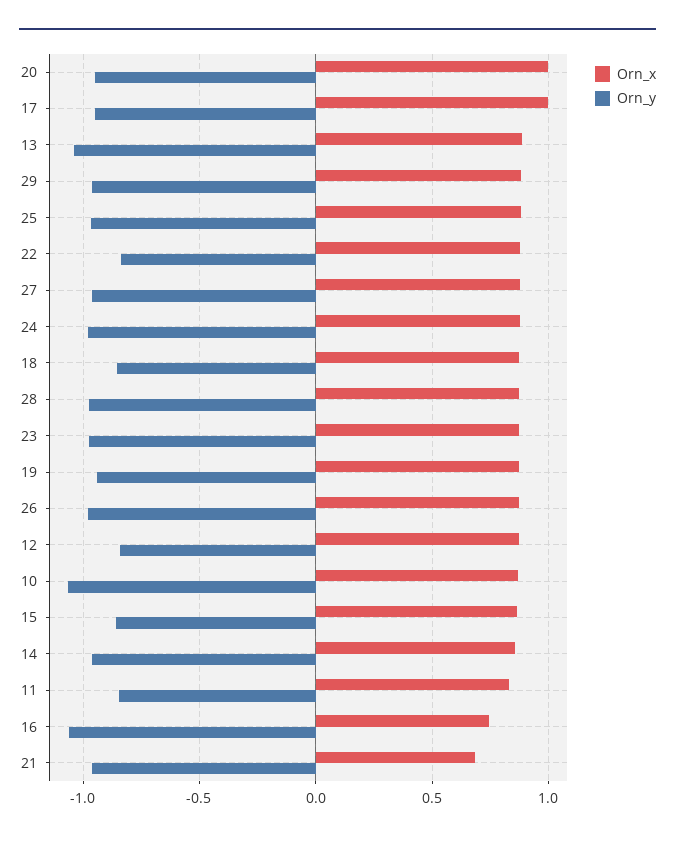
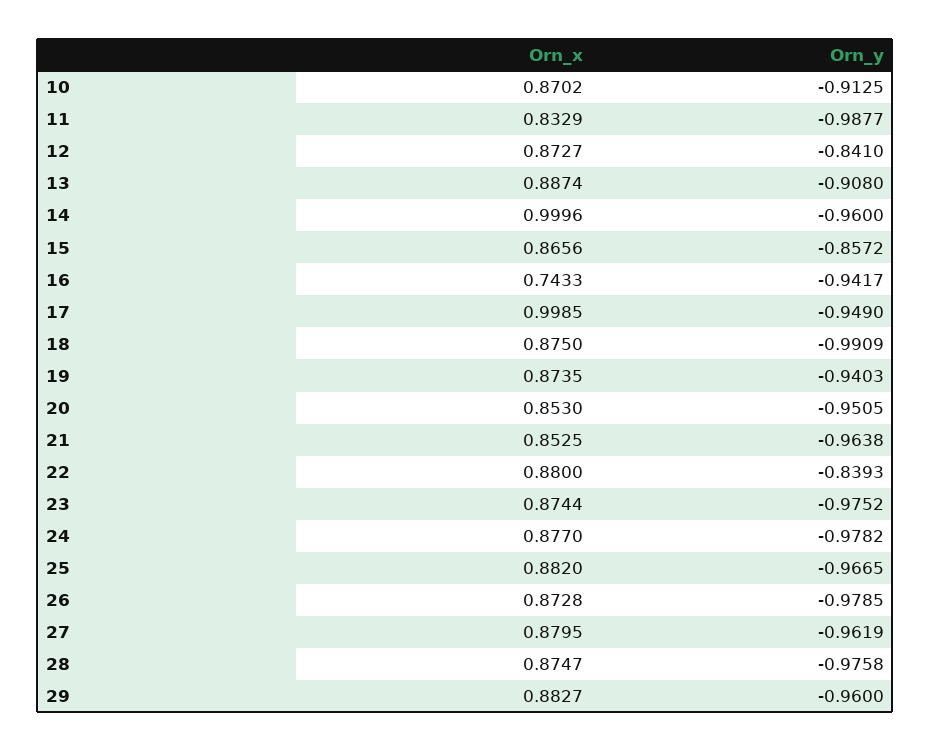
  {
    "Orn_x": {
-     "20": 1,
+     "20": 0.853,
      "17": 0.9985,
      "13": 0.8874,
      "29": 0.8827,
      "25": 0.882,
      "22": 0.88,
      "27": 0.8795,
      "24": 0.877,
      "18": 0.875,
      "28": 0.8747,
      "23": 0.8744,
      "19": 0.8735,
      "26": 0.8728,
      "12": 0.8727,
      "10": 0.8702,
      "15": 0.8656,
-     "14": 0.85,
+     "14": 0.9996,
      "11": 0.8329,
      "16": 0.7433,
-     "21": 0.7
+     "21": 0.8525
    },
    "Orn_y": {
      "20": -0.9505,
      "17": -0.949,
-     "13": -1.05,
+     "13": -0.908,
      "29": -0.96,
      "25": -0.9665,
      "22": -0.8393,
      "27": -0.9619,
      "24": -0.9782,
-     "18": -0.85,
+     "18": -0.9909,
      "28": -0.9758,
      "23": -0.9752,
      "19": -0.9403,
      "26": -0.9785,
      "12": -0.841,
-     "10": -1.05,
+     "10": -0.9125,
      "15": -0.8572,
      "14": -0.96,
-     "11": -0.85,
+     "11": -0.9877,
-     "16": -1.05,
+     "16": -0.9417,
      "21": -0.9638
    }
  }

